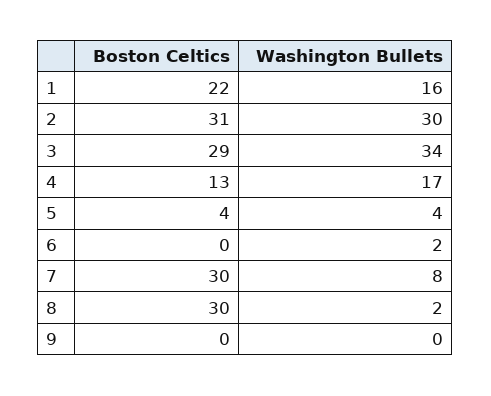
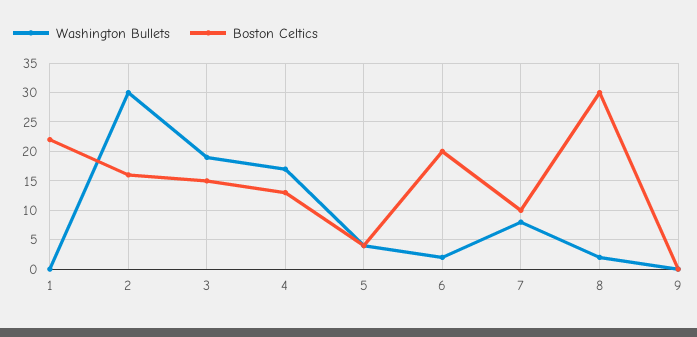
  {
    "Boston Celtics": {
      "1": 22,
-     "2": 31,
+     "2": 15,
-     "3": 29,
+     "3": 15,
      "4": 13,
      "5": 4,
-     "6": 0,
+     "6": 20,
-     "7": 30,
+     "7": 10,
      "8": 30,
      "9": 0
    },
    "Washington Bullets": {
-     "1": 16,
+     "1": 0,
      "2": 30,
-     "3": 34,
+     "3": 20,
      "4": 17,
      "5": 4,
      "6": 2,
      "7": 8,
      "8": 2,
      "9": 0
    }
  }

